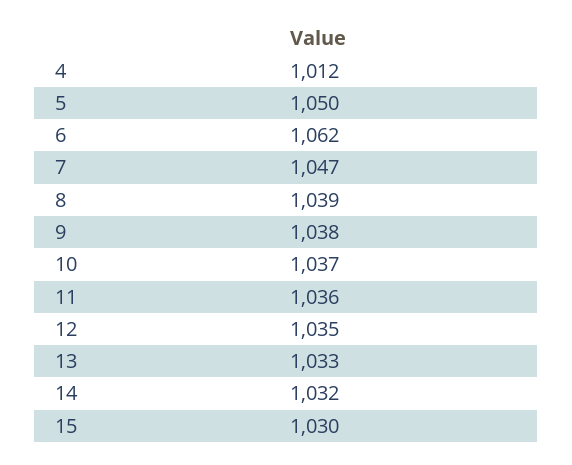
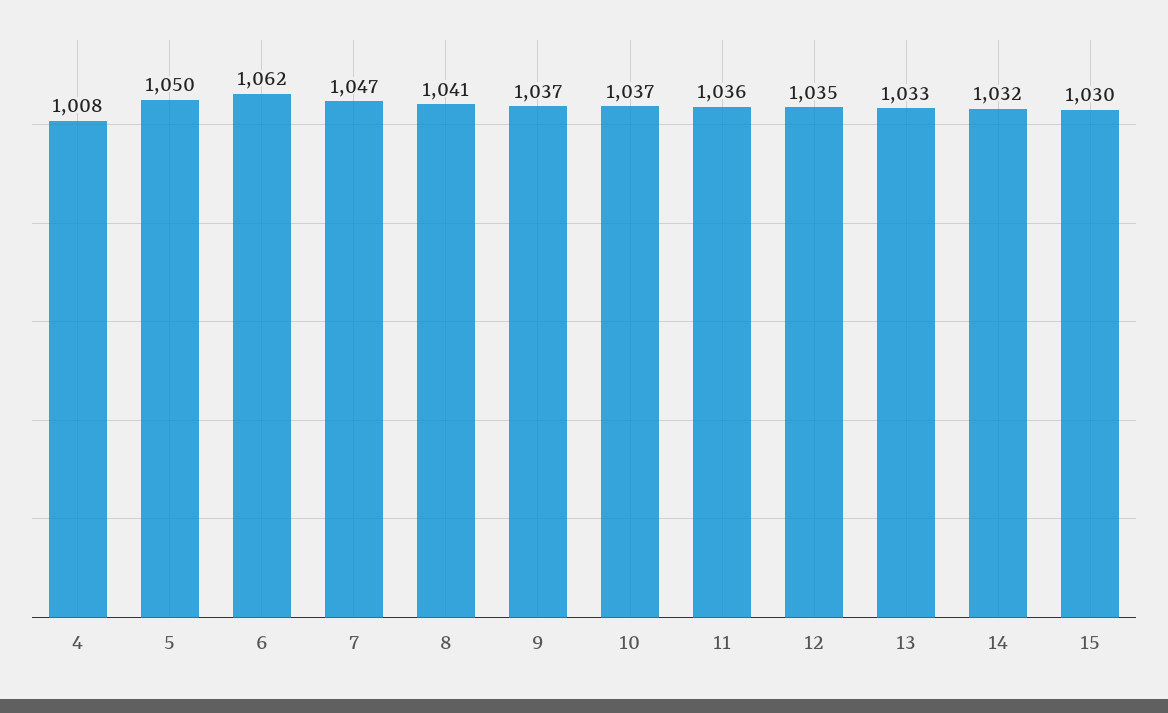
  {
-   "4": 1012,
+   "4": 1008,
    "5": 1050,
    "6": 1062,
    "7": 1047,
-   "8": 1039,
+   "8": 1041,
-   "9": 1038,
+   "9": 1037,
    "10": 1037,
    "11": 1036,
    "12": 1035,
    "13": 1033,
    "14": 1032,
    "15": 1030
  }

